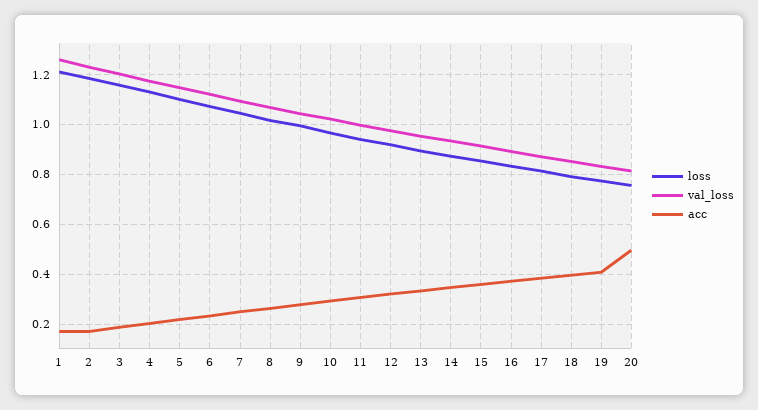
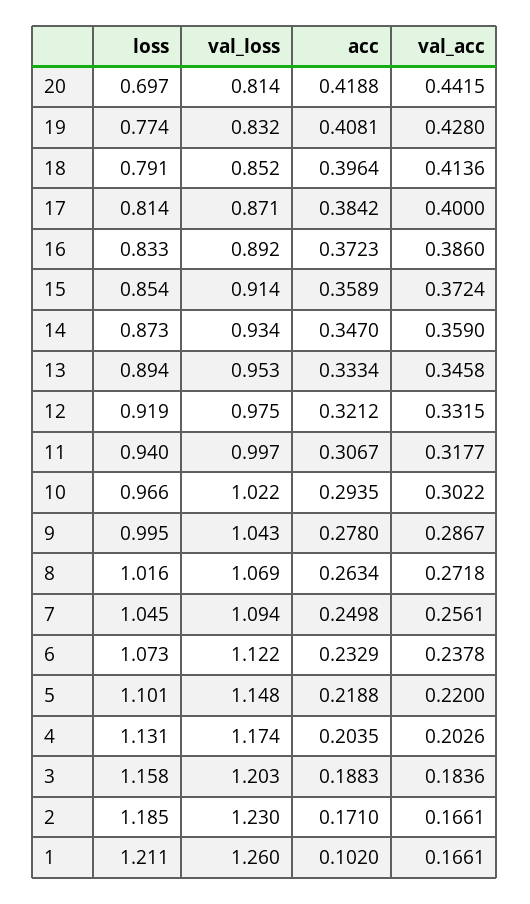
  {
    "loss": {
      "1": 1.211,
      "2": 1.185,
      "3": 1.158,
      "4": 1.131,
      "5": 1.101,
      "6": 1.073,
      "7": 1.045,
      "8": 1.016,
      "9": 0.995,
      "10": 0.966,
      "11": 0.94,
      "12": 0.919,
      "13": 0.894,
      "14": 0.873,
      "15": 0.854,
      "16": 0.833,
      "17": 0.814,
      "18": 0.791,
      "19": 0.774,
-     "20": 0.75
+     "20": 0.697
    },
    "val_loss": {
      "1": 1.26,
      "2": 1.23,
      "3": 1.203,
      "4": 1.174,
      "5": 1.148,
      "6": 1.122,
      "7": 1.094,
      "8": 1.069,
      "9": 1.043,
      "10": 1.022,
      "11": 0.997,
      "12": 0.975,
      "13": 0.953,
      "14": 0.934,
      "15": 0.914,
      "16": 0.892,
      "17": 0.871,
      "18": 0.852,
      "19": 0.832,
      "20": 0.814
    },
    "acc": {
-     "1": 0.175,
+     "1": 0.102,
      "2": 0.171,
      "3": 0.1883,
      "4": 0.2035,
      "5": 0.2188,
      "6": 0.2329,
      "7": 0.2498,
      "8": 0.2634,
      "9": 0.278,
      "10": 0.2935,
      "11": 0.3067,
      "12": 0.3212,
      "13": 0.3334,
      "14": 0.347,
      "15": 0.3589,
      "16": 0.3723,
      "17": 0.3842,
      "18": 0.3964,
      "19": 0.4081,
-     "20": 0.5
+     "20": 0.4188
-   }
+   },
+   "val_acc": {
+     "20": 0.4415,
+     "19": 0.428,
+     "18": 0.4136,
+     "17": 0.4,
+     "16": 0.386,
+     "15": 0.3724,
+     "14": 0.359,
+     "13": 0.3458,
+     "12": 0.3315,
+     "11": 0.3177,
+     "10": 0.3022,
+     "9": 0.2867,
+     "8": 0.2718,
+     "7": 0.2561,
+     "6": 0.2378,
+     "5": 0.22,
+     "4": 0.2026,
+     "3": 0.1836,
+     "2": 0.1661,
+     "1": 0.1661
+   }
  }

